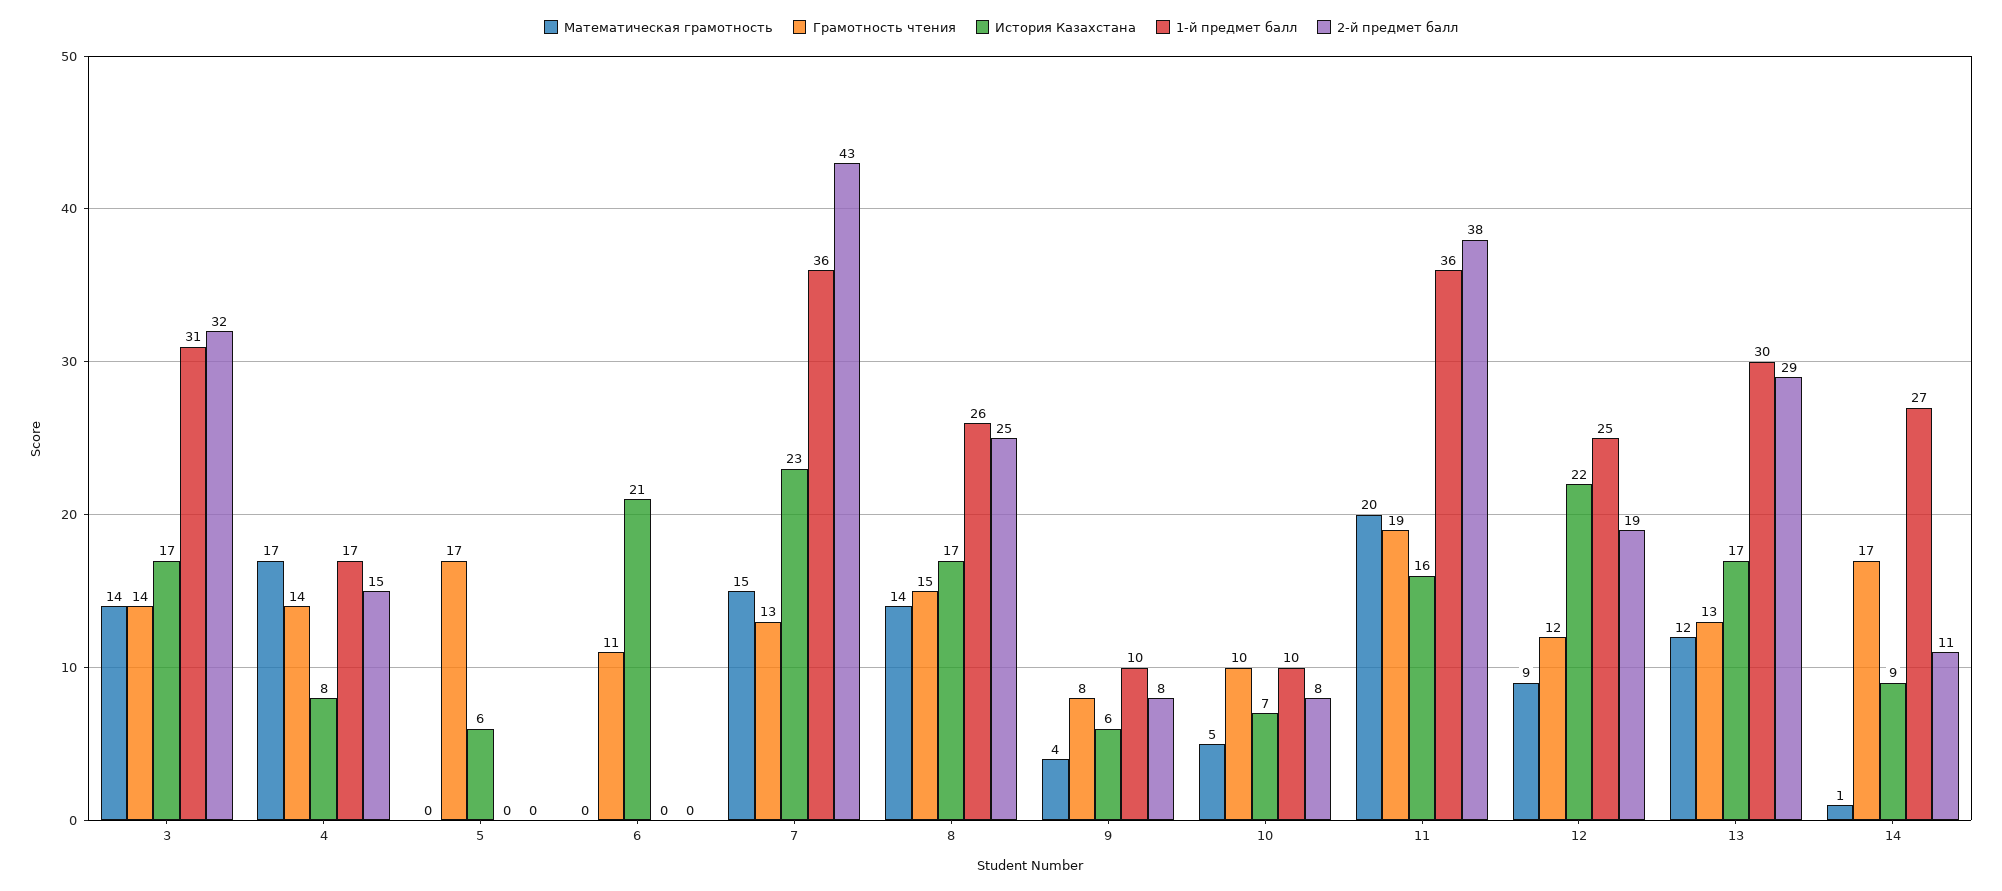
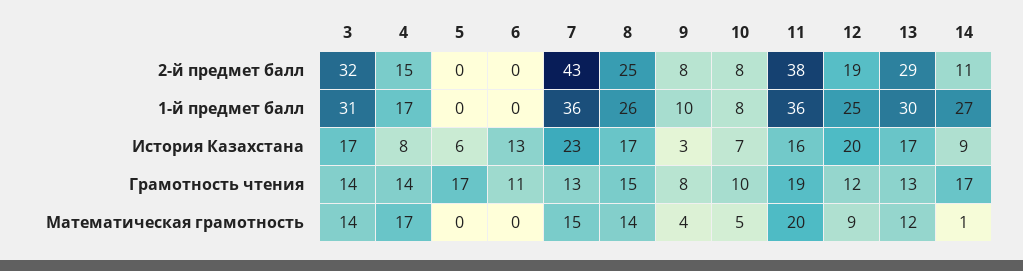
  {
    "Математическая грамотность": {
      "3": 14,
      "4": 17,
      "5": 0,
      "6": 0,
      "7": 15,
      "8": 14,
      "9": 4,
      "10": 5,
      "11": 20,
      "12": 9,
      "13": 12,
      "14": 1
    },
    "Грамотность чтения": {
      "3": 14,
      "4": 14,
      "5": 17,
      "6": 11,
      "7": 13,
      "8": 15,
      "9": 8,
      "10": 10,
      "11": 19,
      "12": 12,
      "13": 13,
      "14": 17
    },
    "История Казахстана": {
      "3": 17,
      "4": 8,
      "5": 6,
-     "6": 21,
+     "6": 13,
      "7": 23,
      "8": 17,
-     "9": 6,
+     "9": 3,
      "10": 7,
      "11": 16,
-     "12": 22,
+     "12": 20,
      "13": 17,
      "14": 9
    },
    "1-й предмет балл": {
      "3": 31,
      "4": 17,
      "5": 0,
      "6": 0,
      "7": 36,
      "8": 26,
      "9": 10,
-     "10": 10,
+     "10": 8,
      "11": 36,
      "12": 25,
      "13": 30,
      "14": 27
    },
    "2-й предмет балл": {
      "3": 32,
      "4": 15,
      "5": 0,
      "6": 0,
      "7": 43,
      "8": 25,
      "9": 8,
      "10": 8,
      "11": 38,
      "12": 19,
      "13": 29,
      "14": 11
    }
  }

